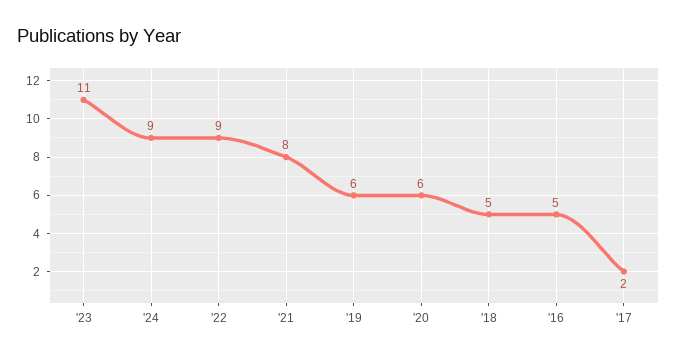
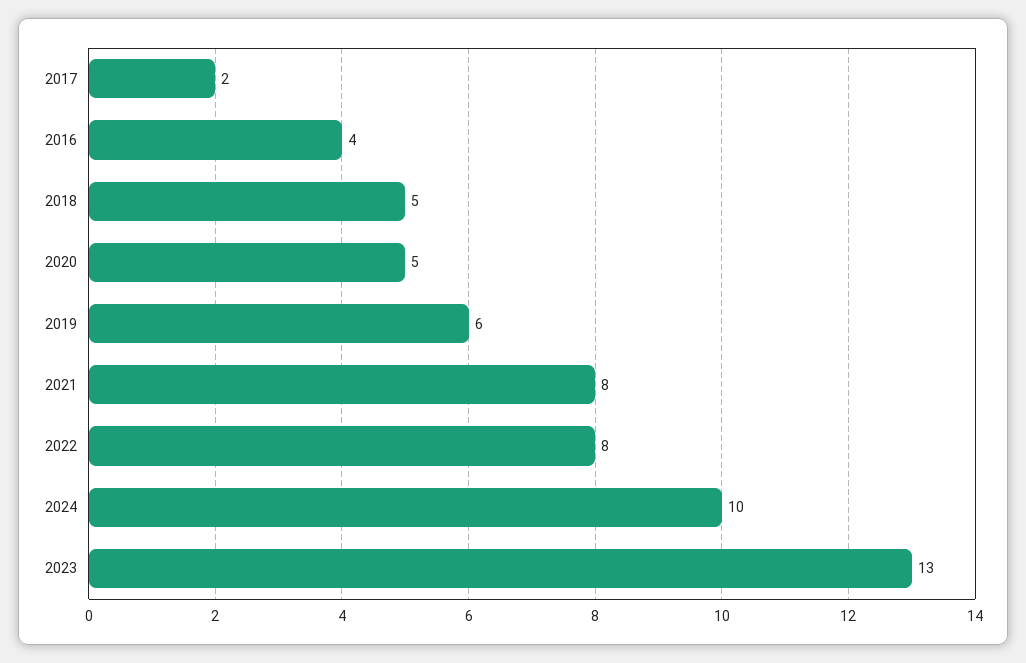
  {
-   "'23": 11,
+   "'23": 13,
-   "'24": 9,
+   "'24": 10,
-   "'22": 9,
+   "'22": 8,
    "'21": 8,
    "'19": 6,
-   "'20": 6,
+   "'20": 5,
    "'18": 5,
-   "'16": 5,
+   "'16": 4,
    "'17": 2
  }

